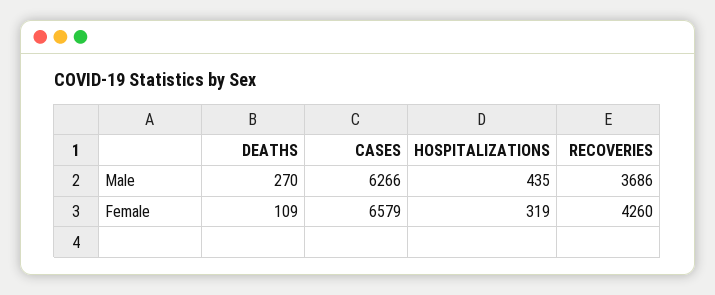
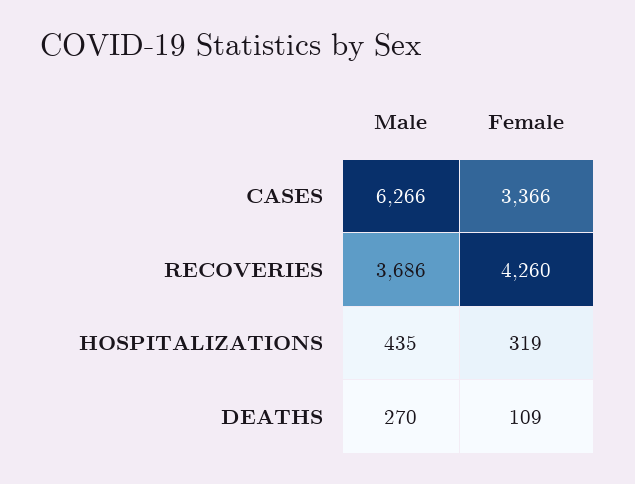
  {
    "DEATHS": {
      "Male": 270,
      "Female": 109
    },
    "CASES": {
      "Male": 6266,
-     "Female": 6579
+     "Female": 3366
    },
    "HOSPITALIZATIONS": {
      "Male": 435,
      "Female": 319
    },
    "RECOVERIES": {
      "Male": 3686,
      "Female": 4260
    }
  }

